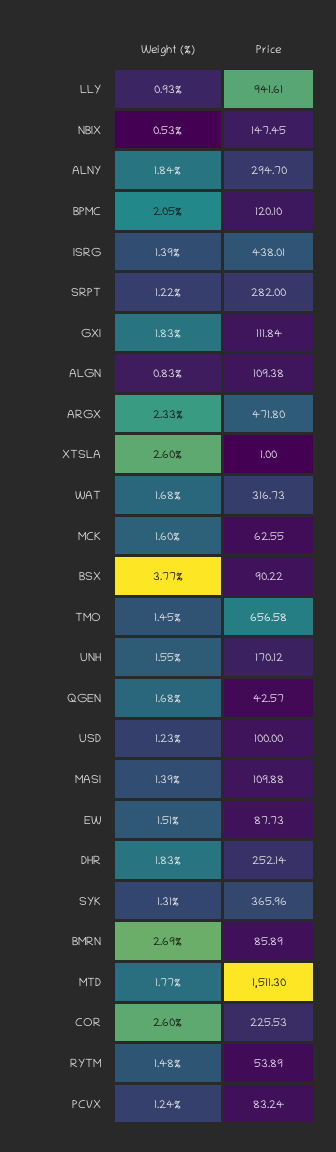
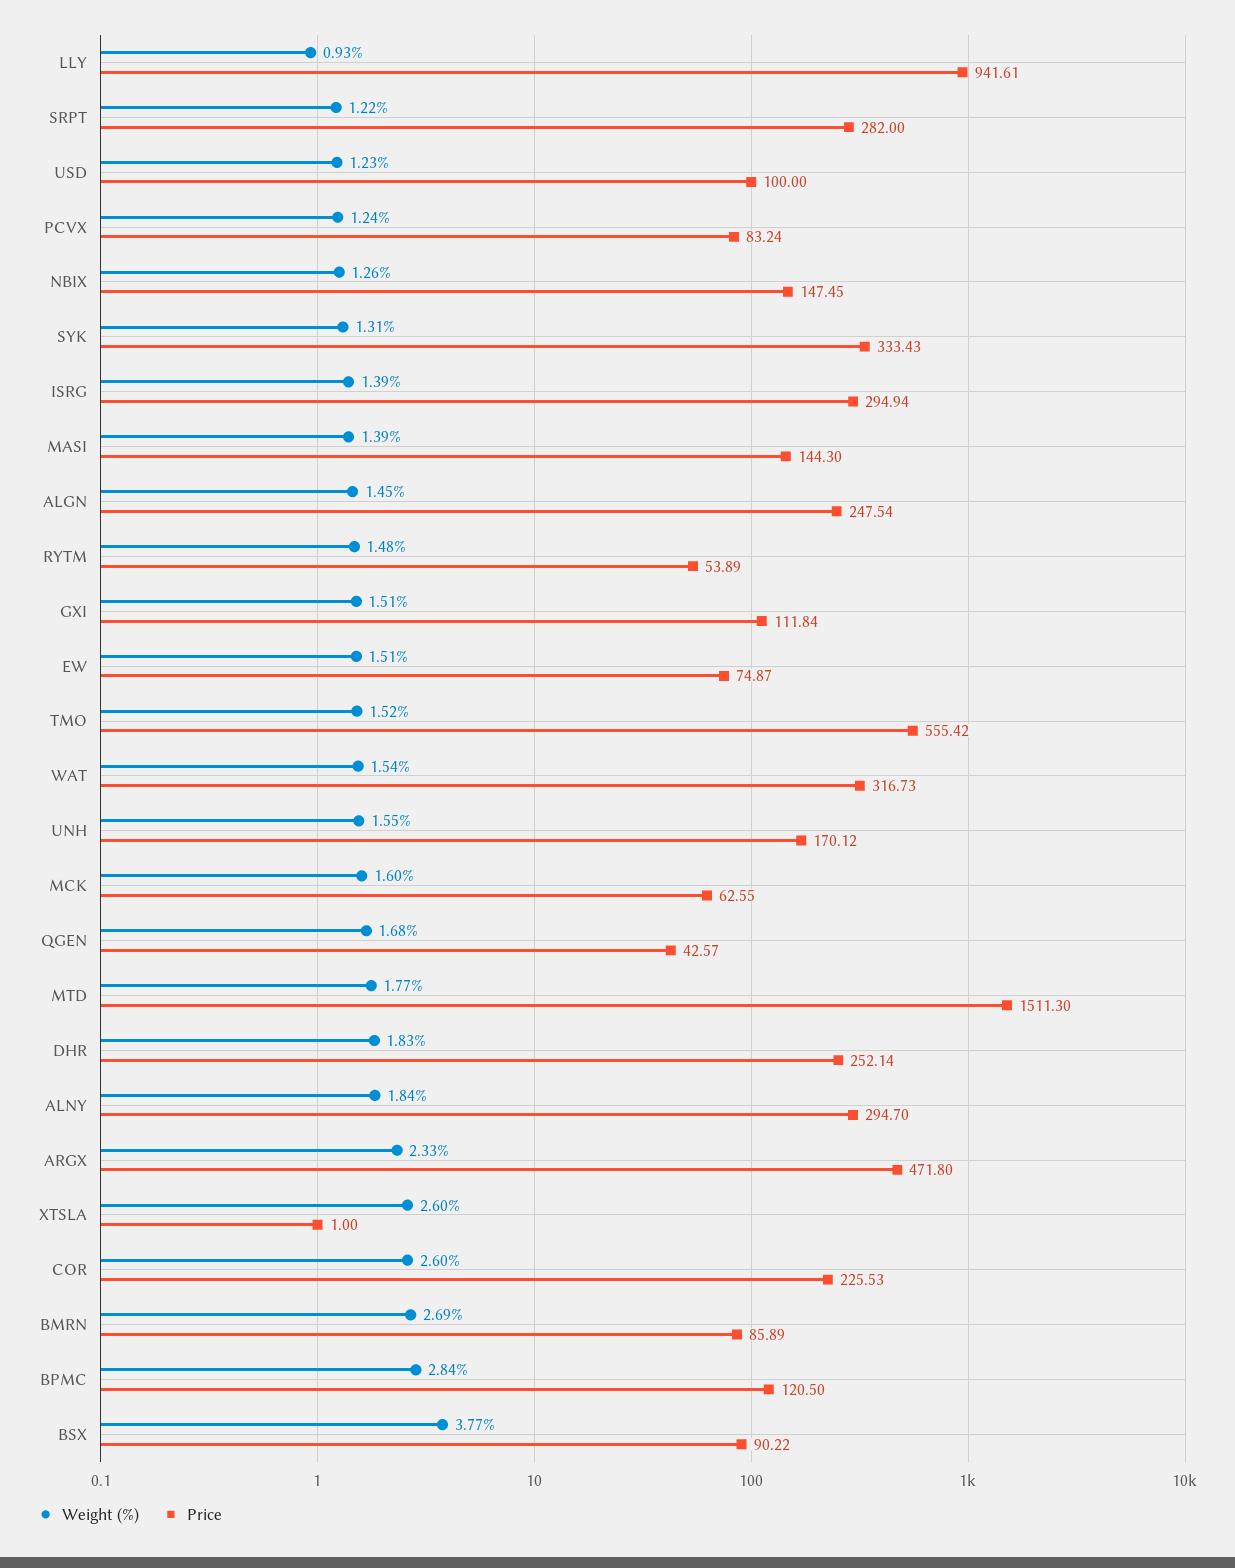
  {
    "Weight (%)": {
      "LLY": 0.93,
-     "NBIX": 0.53,
+     "NBIX": 1.26,
      "ALNY": 1.84,
-     "BPMC": 2.05,
+     "BPMC": 2.84,
      "ISRG": 1.39,
      "SRPT": 1.22,
-     "GXI": 1.83,
+     "GXI": 1.51,
-     "ALGN": 0.83,
+     "ALGN": 1.45,
      "ARGX": 2.33,
      "XTSLA": 2.6,
-     "WAT": 1.68,
+     "WAT": 1.54,
      "MCK": 1.6,
      "BSX": 3.77,
-     "TMO": 1.45,
+     "TMO": 1.52,
      "UNH": 1.55,
      "QGEN": 1.68,
      "USD": 1.23,
      "MASI": 1.39,
      "EW": 1.51,
      "DHR": 1.83,
      "SYK": 1.31,
      "BMRN": 2.69,
      "MTD": 1.77,
      "COR": 2.6,
      "RYTM": 1.48,
      "PCVX": 1.24
    },
    "Price": {
      "LLY": 941.61,
      "NBIX": 147.45,
      "ALNY": 294.7,
-     "BPMC": 120.1,
+     "BPMC": 120.5,
-     "ISRG": 438.01,
+     "ISRG": 294.94,
      "SRPT": 282,
      "GXI": 111.84,
-     "ALGN": 109.38,
+     "ALGN": 247.54,
      "ARGX": 471.8,
      "XTSLA": 1,
      "WAT": 316.73,
      "MCK": 62.55,
      "BSX": 90.22,
-     "TMO": 656.58,
+     "TMO": 555.42,
      "UNH": 170.12,
      "QGEN": 42.57,
      "USD": 100,
-     "MASI": 109.88,
+     "MASI": 144.3,
-     "EW": 87.73,
+     "EW": 74.87,
      "DHR": 252.14,
-     "SYK": 365.96,
+     "SYK": 333.43,
      "BMRN": 85.89,
      "MTD": 1511.3,
      "COR": 225.53,
      "RYTM": 53.89,
      "PCVX": 83.24
    }
  }

